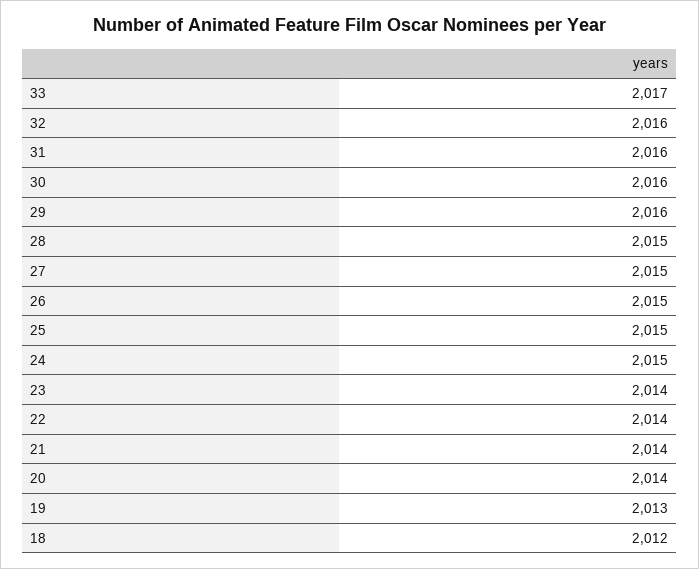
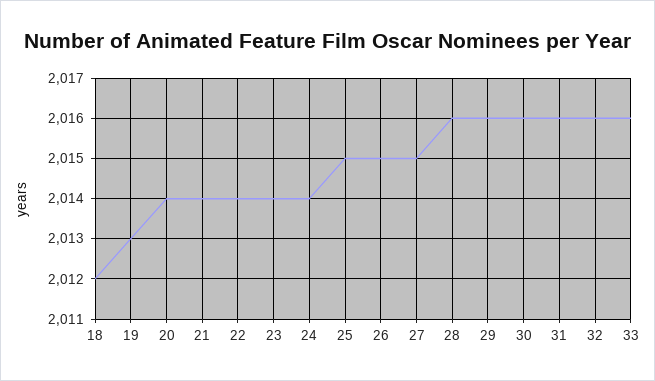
  {
-   "33": 2017,
+   "33": 2016,
    "32": 2016,
    "31": 2016,
    "30": 2016,
    "29": 2016,
-   "28": 2015,
+   "28": 2016,
    "27": 2015,
    "26": 2015,
    "25": 2015,
-   "24": 2015,
+   "24": 2014,
    "23": 2014,
    "22": 2014,
    "21": 2014,
    "20": 2014,
    "19": 2013,
    "18": 2012
  }

